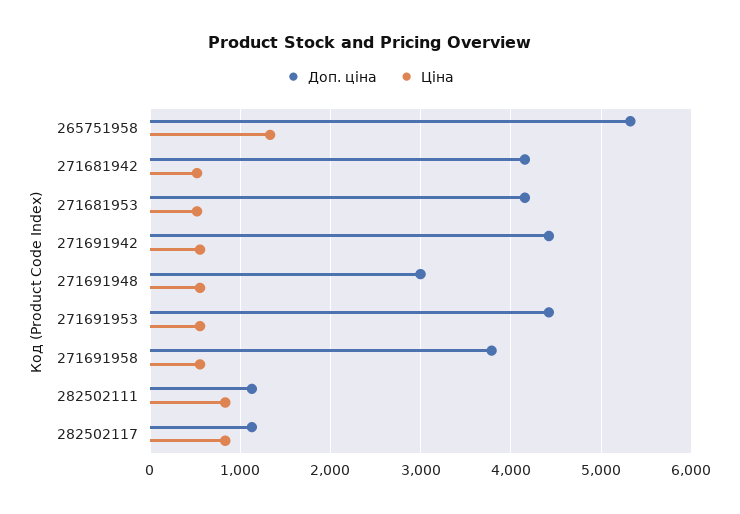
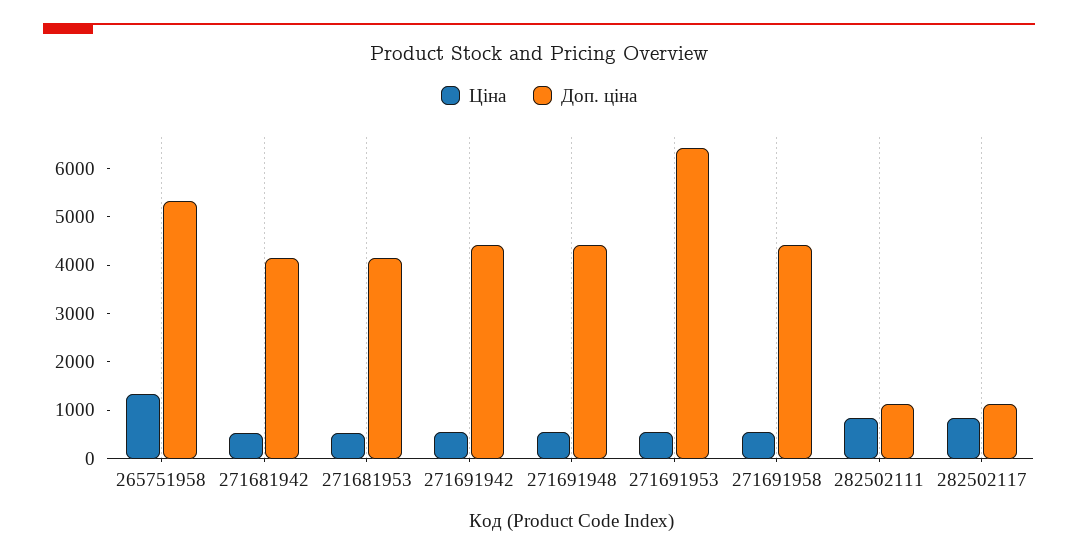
  {
    "Доп. ціна": {
      "265751958": 5300,
      "271681942": 4200,
      "271681953": 4200,
      "271691942": 4400,
-     "271691948": 3000,
+     "271691948": 4400,
-     "271691953": 4400,
+     "271691953": 6400,
-     "271691958": 3800,
+     "271691958": 4400,
      "282502111": 1100,
      "282502117": 1100
    },
    "Ціна": {
      "265751958": 1300,
      "271681942": 500,
      "271681953": 500,
      "271691942": 600,
      "271691948": 600,
      "271691953": 600,
      "271691958": 600,
      "282502111": 800,
      "282502117": 800
    }
  }

